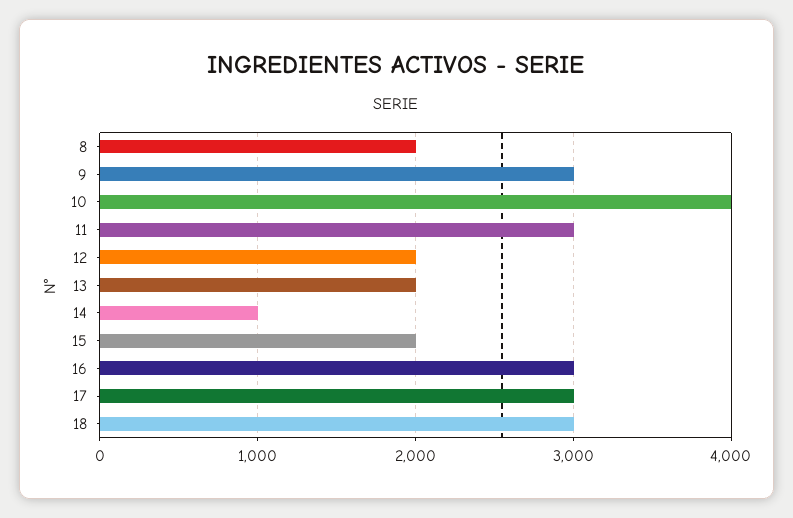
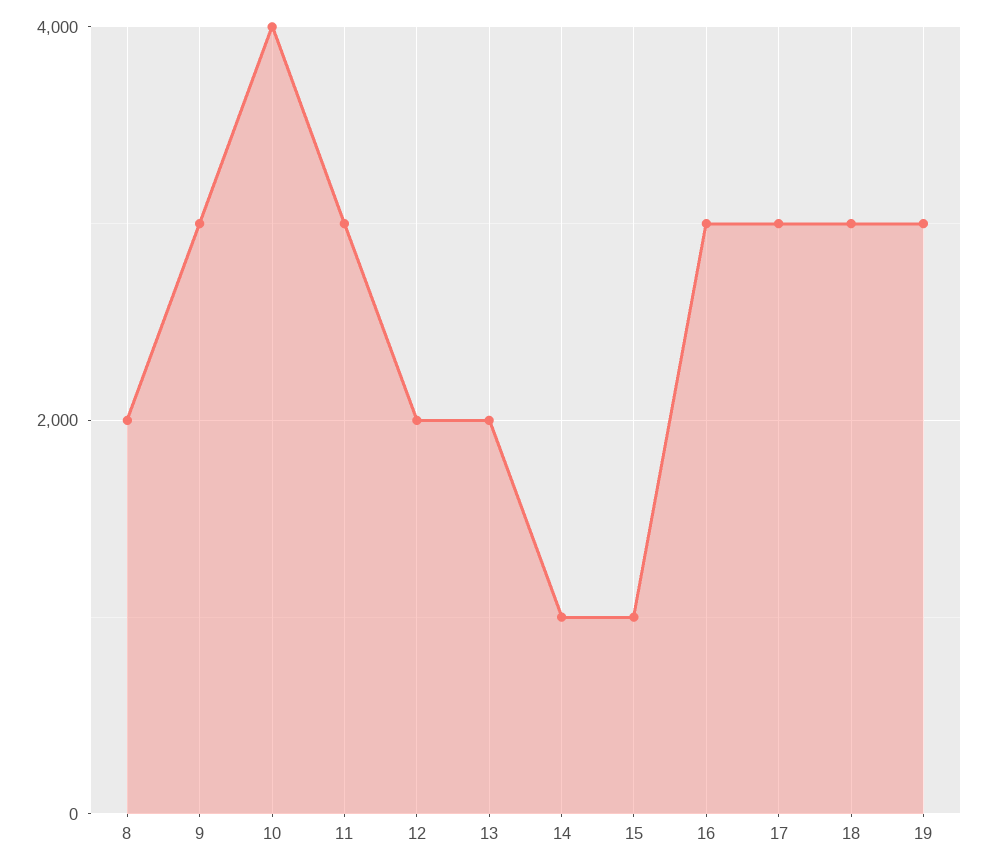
  {
    "8": 2000,
    "9": 3000,
    "10": 4000,
    "11": 3000,
    "12": 2000,
    "13": 2000,
    "14": 1000,
-   "15": 2000,
+   "15": 1000,
    "16": 3000,
    "17": 3000,
-   "18": 3000
+   "18": 3000,
+   "19": 3000
  }

